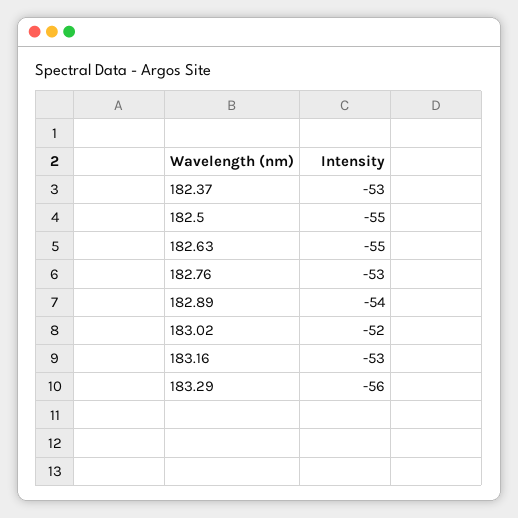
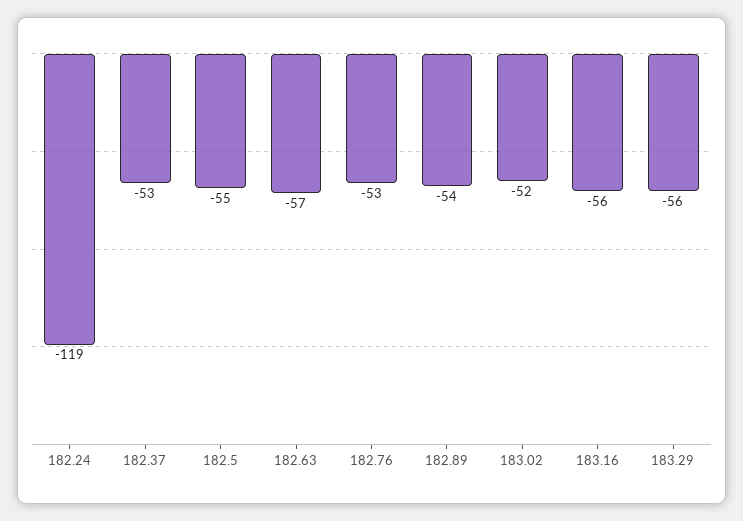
  {
    "182.37": -53,
    "182.5": -55,
-   "182.63": -55,
+   "182.63": -57,
    "182.76": -53,
    "182.89": -54,
    "183.02": -52,
-   "183.16": -53,
+   "183.16": -56,
-   "183.29": -56
+   "183.29": -56,
+   "182.24": -119
  }

